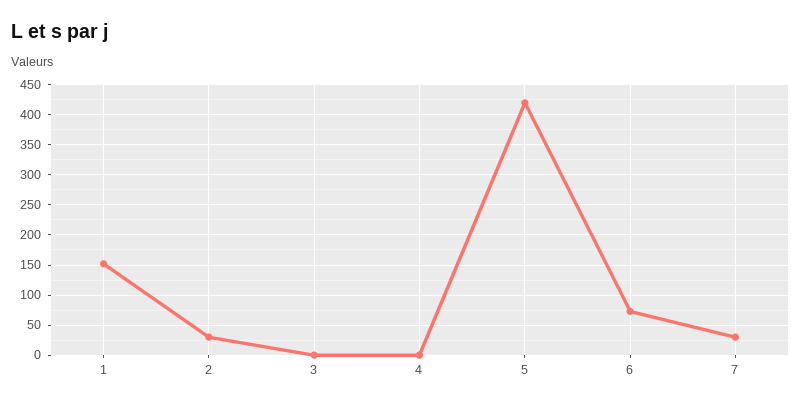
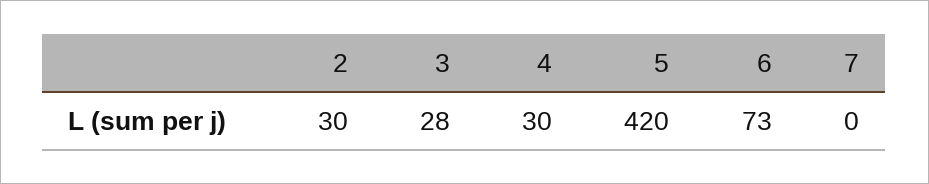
  {
-   "1": 150,
    "2": 30,
-   "3": 0,
+   "3": 28,
-   "4": 0,
+   "4": 30,
    "5": 420,
    "6": 73,
-   "7": 30
+   "7": 0
  }

